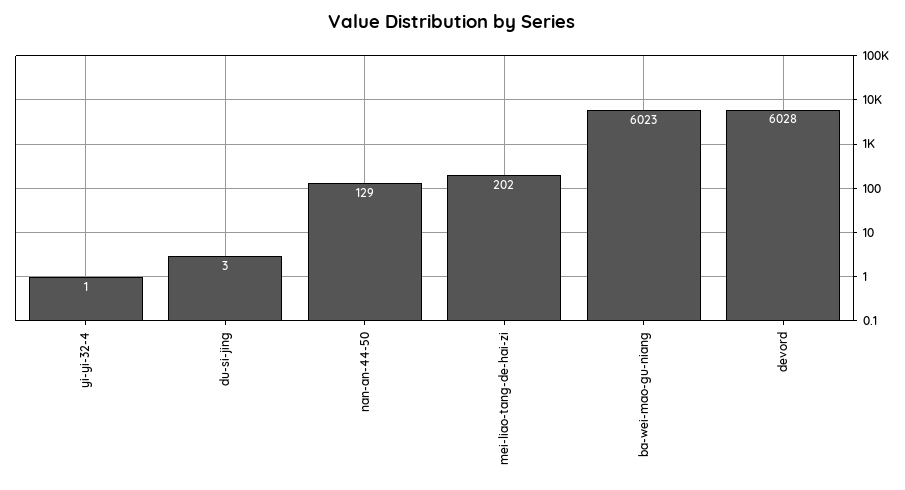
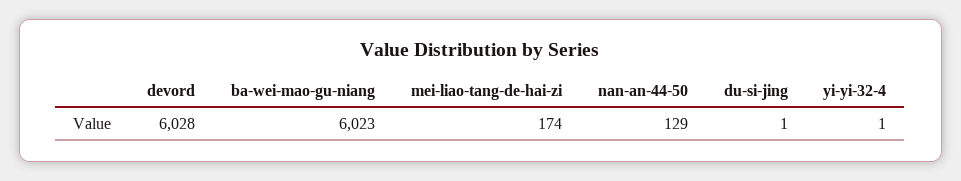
  {
    "yi-yi-32-4": 1,
-   "du-si-jing": 3,
+   "du-si-jing": 1,
    "nan-an-44-50": 129,
-   "mei-liao-tang-de-hai-zi": 202,
+   "mei-liao-tang-de-hai-zi": 174,
    "ba-wei-mao-gu-niang": 6023,
    "devord": 6028
  }

